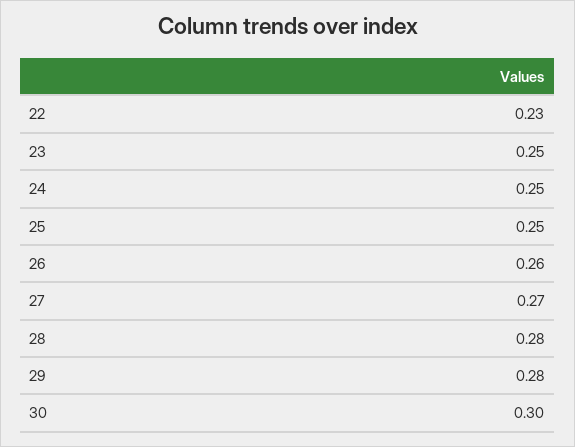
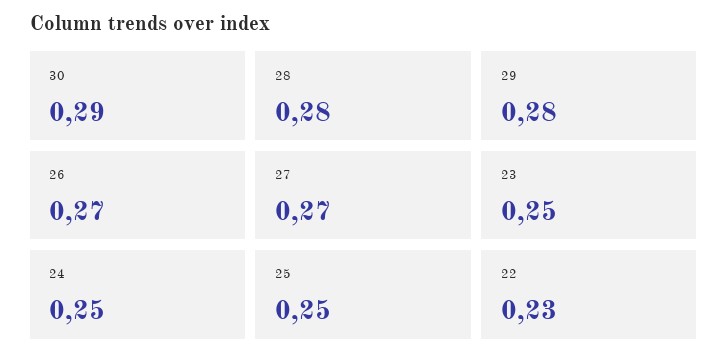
  {
    "22": 0.23,
    "23": 0.25,
    "24": 0.25,
    "25": 0.25,
-   "26": 0.26,
+   "26": 0.27,
    "27": 0.27,
    "28": 0.28,
    "29": 0.28,
-   "30": 0.3
+   "30": 0.29
  }

